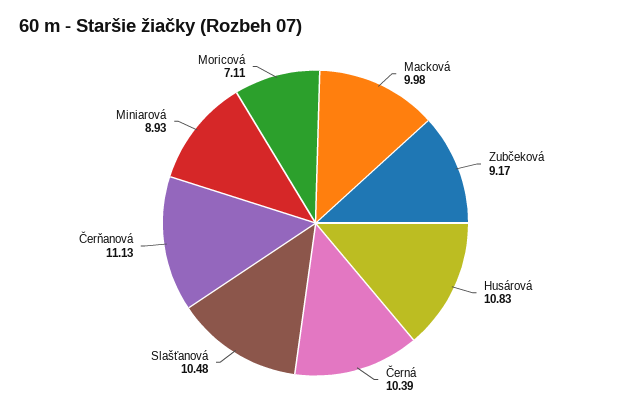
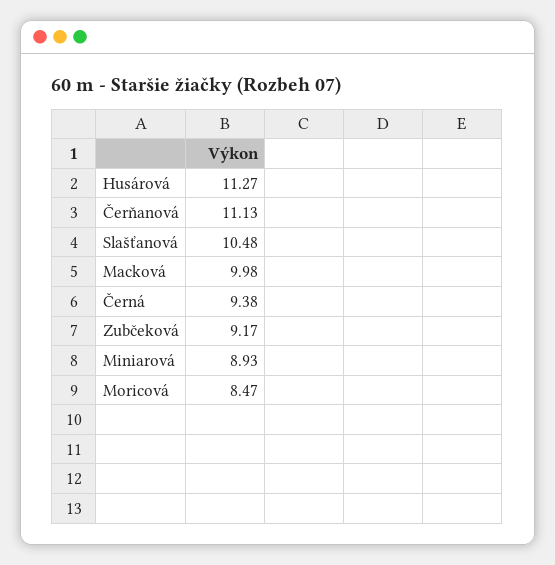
  {
    "Macková": 9.98,
    "Zubčeková": 9.17,
-   "Husárová": 10.83,
+   "Husárová": 11.27,
-   "Černá": 10.39,
+   "Černá": 9.38,
    "Slašťanová": 10.48,
    "Čerňanová": 11.13,
    "Miniarová": 8.93,
-   "Moricová": 7.11
+   "Moricová": 8.47
  }

